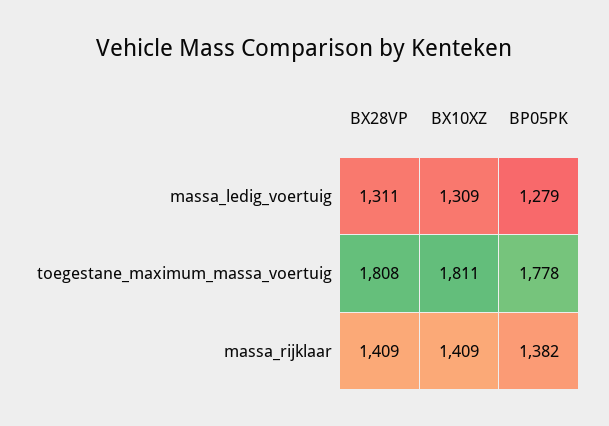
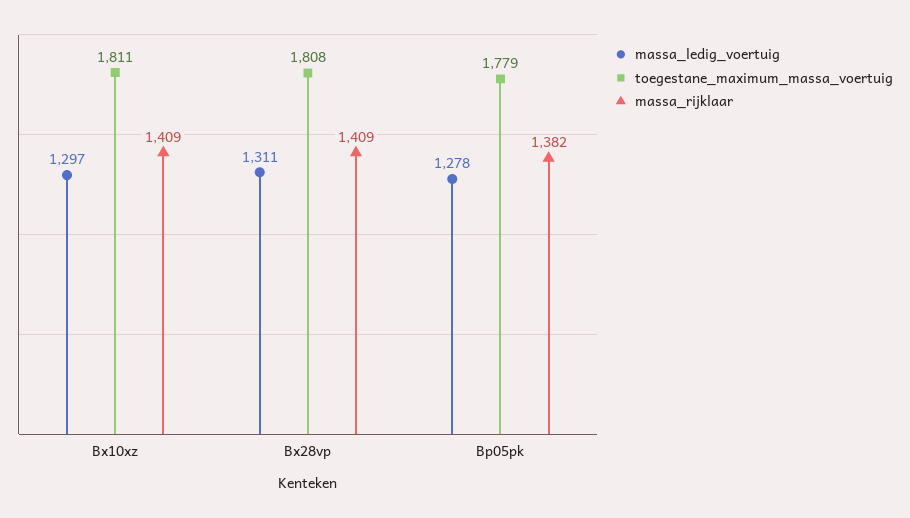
  {
    "massa_ledig_voertuig": {
      "BX28VP": 1311,
-     "BX10XZ": 1309,
+     "BX10XZ": 1297,
-     "BP05PK": 1279
+     "BP05PK": 1278
    },
    "toegestane_maximum_massa_voertuig": {
      "BX28VP": 1808,
      "BX10XZ": 1811,
-     "BP05PK": 1778
+     "BP05PK": 1779
    },
    "massa_rijklaar": {
      "BX28VP": 1409,
      "BX10XZ": 1409,
      "BP05PK": 1382
    }
  }

